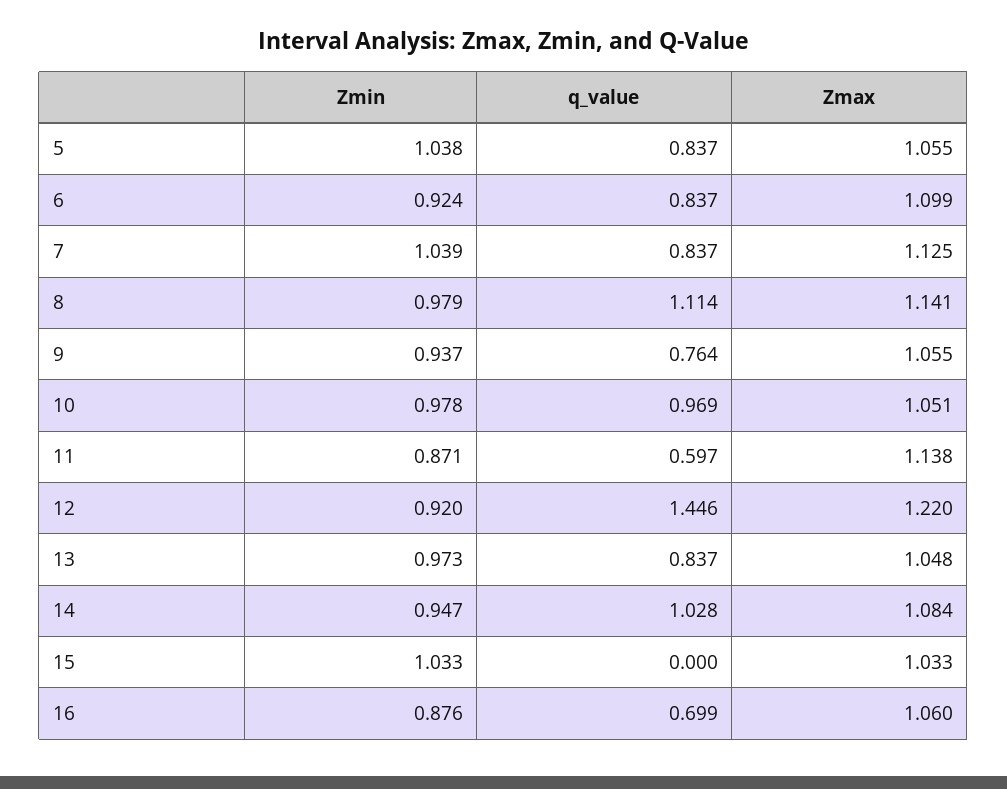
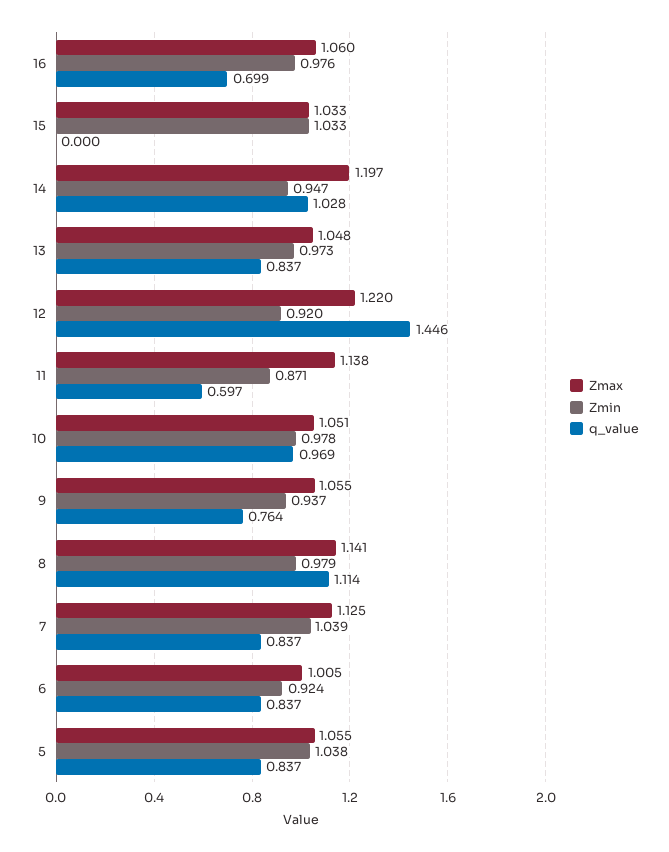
  {
    "Zmin": {
      "5": 1.038,
      "6": 0.924,
      "7": 1.039,
      "8": 0.979,
      "9": 0.937,
      "10": 0.978,
      "11": 0.871,
      "12": 0.92,
      "13": 0.973,
      "14": 0.947,
      "15": 1.033,
-     "16": 0.876
+     "16": 0.976
    },
    "q_value": {
      "5": 0.837,
      "6": 0.837,
      "7": 0.837,
      "8": 1.114,
      "9": 0.764,
      "10": 0.969,
      "11": 0.597,
      "12": 1.446,
      "13": 0.837,
      "14": 1.028,
      "15": 0,
      "16": 0.699
    },
    "Zmax": {
      "5": 1.055,
-     "6": 1.099,
+     "6": 1.005,
      "7": 1.125,
      "8": 1.141,
      "9": 1.055,
      "10": 1.051,
      "11": 1.138,
      "12": 1.22,
      "13": 1.048,
-     "14": 1.084,
+     "14": 1.197,
      "15": 1.033,
      "16": 1.06
    }
  }

